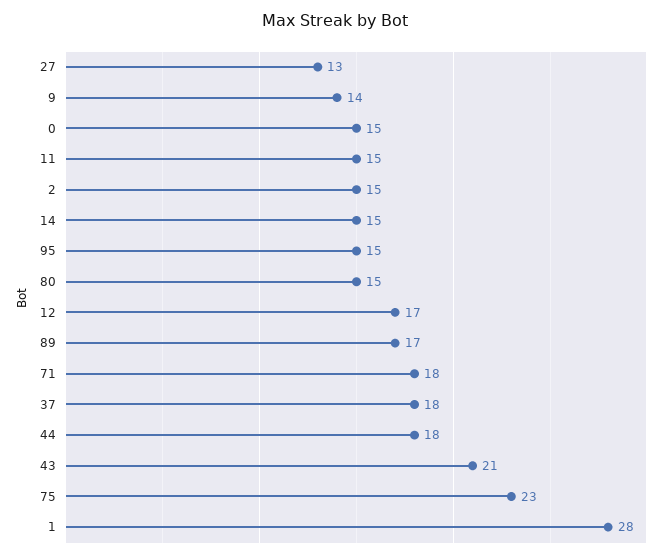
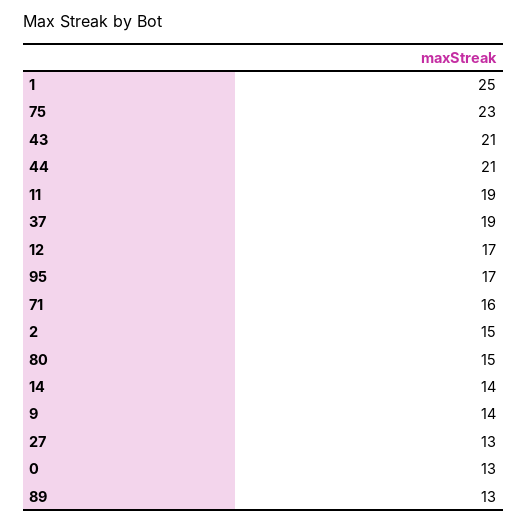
  {
    "27": 13,
    "9": 14,
-   "0": 15,
+   "0": 13,
-   "11": 15,
+   "11": 19,
    "2": 15,
-   "14": 15,
+   "14": 14,
-   "95": 15,
+   "95": 17,
    "80": 15,
    "12": 17,
-   "89": 17,
+   "89": 13,
-   "71": 18,
+   "71": 16,
-   "37": 18,
+   "37": 19,
-   "44": 18,
+   "44": 21,
    "43": 21,
    "75": 23,
-   "1": 28
+   "1": 25
  }

